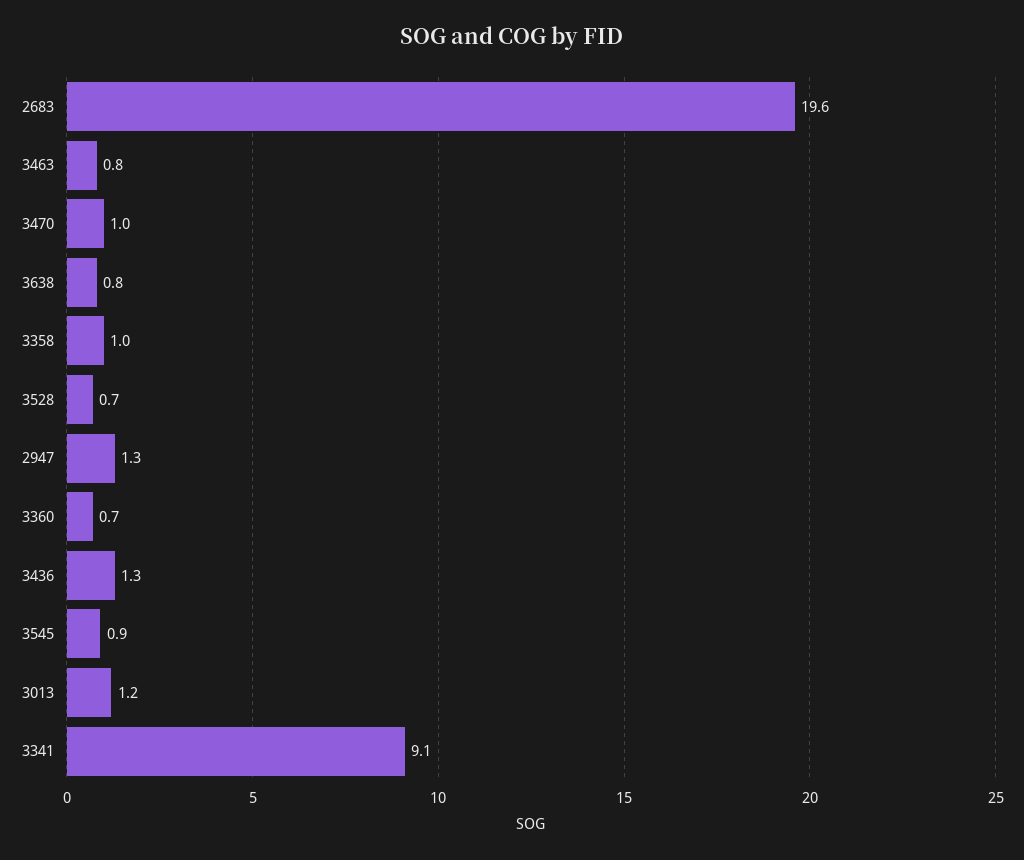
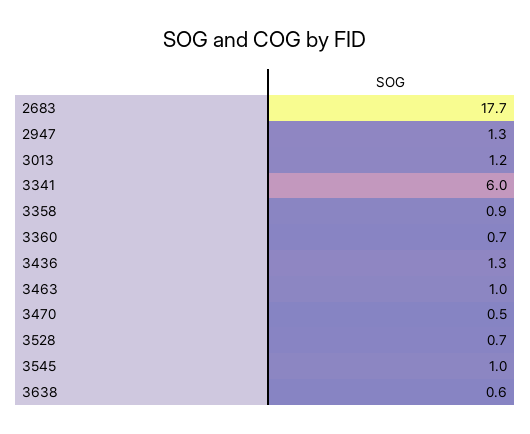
  {
-   "2683": 19.6,
+   "2683": 17.7,
-   "3463": 0.8,
+   "3463": 1,
-   "3470": 1,
+   "3470": 0.5,
-   "3638": 0.8,
+   "3638": 0.6,
-   "3358": 1,
+   "3358": 0.9,
    "3528": 0.7,
    "2947": 1.3,
    "3360": 0.7,
    "3436": 1.3,
-   "3545": 0.9,
+   "3545": 1,
    "3013": 1.2,
-   "3341": 9.1
+   "3341": 6
  }

